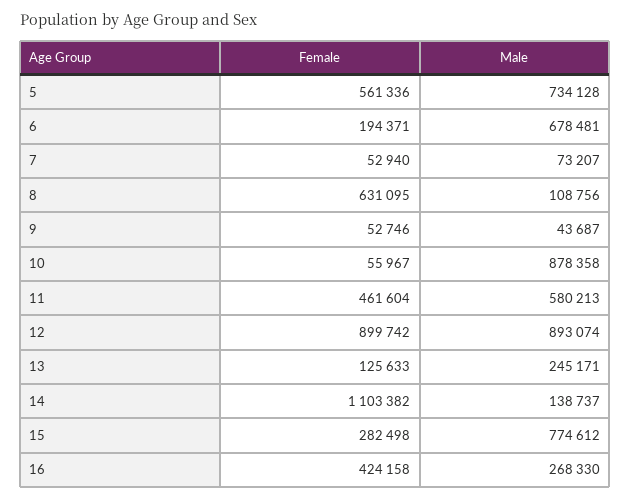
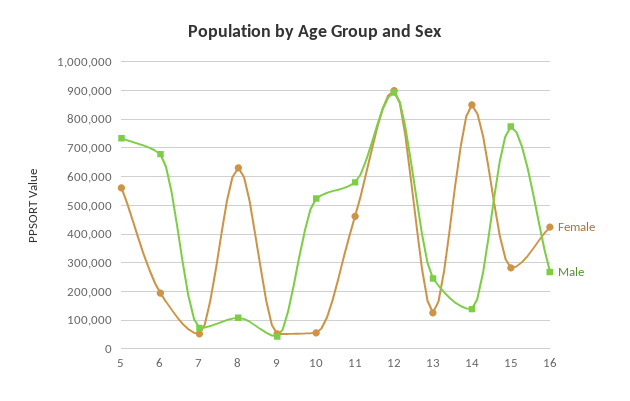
  {
    "Female": {
      "5": 561336,
      "6": 194371,
      "7": 52940,
      "8": 631095,
      "9": 52746,
      "10": 55967,
      "11": 461604,
      "12": 899742,
      "13": 125633,
-     "14": 1103382,
+     "14": 850000,
      "15": 282498,
      "16": 424158
    },
    "Male": {
      "5": 734128,
      "6": 678481,
      "7": 73207,
      "8": 108756,
      "9": 43687,
-     "10": 878358,
+     "10": 525000,
      "11": 580213,
      "12": 893074,
      "13": 245171,
      "14": 138737,
      "15": 774612,
      "16": 268330
    }
  }

